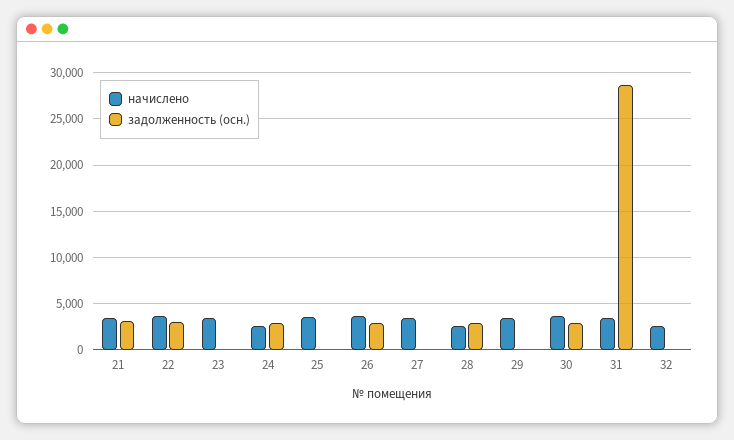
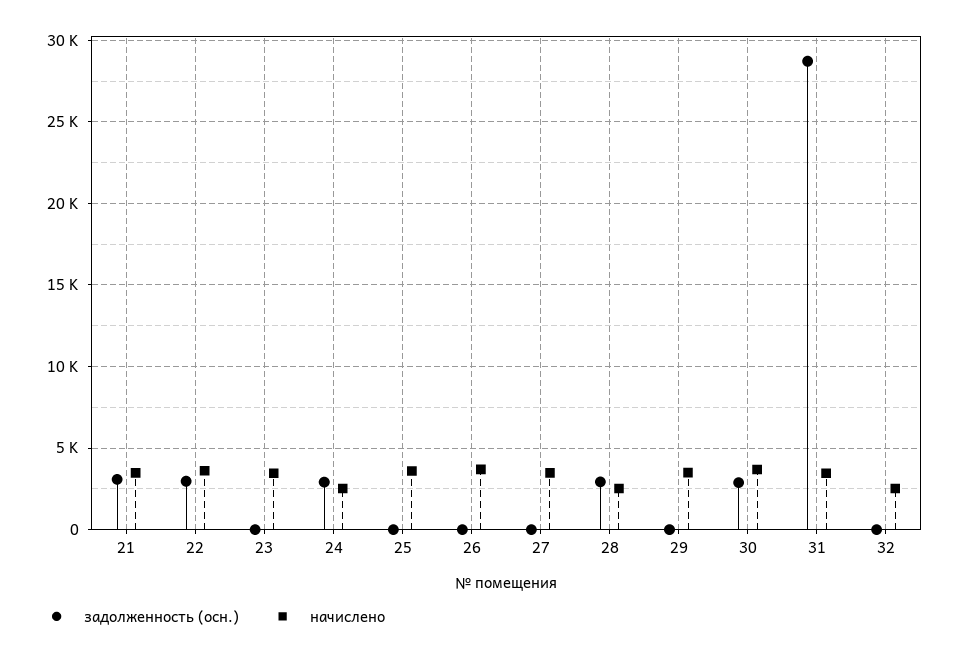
  {
    "начислено": {
      "21": 3500,
      "22": 3500,
      "23": 3500,
      "24": 2500,
      "25": 3500,
      "26": 3500,
      "27": 3500,
      "28": 2500,
      "29": 3500,
      "30": 3500,
      "31": 3500,
      "32": 2500
    },
    "задолженность (осн.)": {
      "21": 3000,
      "22": 3000,
      "23": 0,
      "24": 3000,
      "25": 0,
-     "26": 3000,
+     "26": 0,
      "27": 0,
      "28": 3000,
      "29": 0,
      "30": 3000,
      "31": 28500,
      "32": 0
    }
  }

